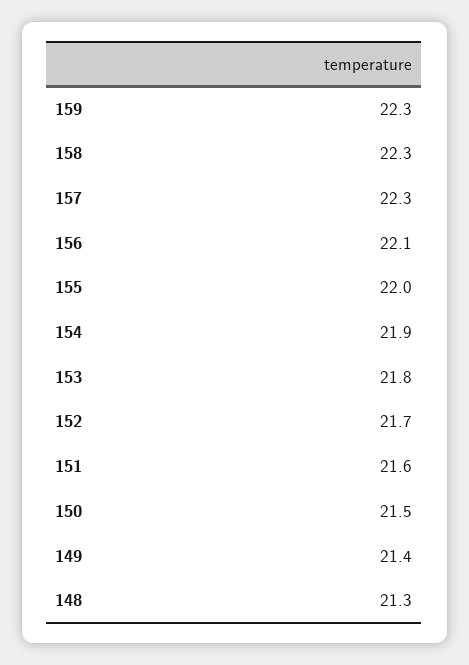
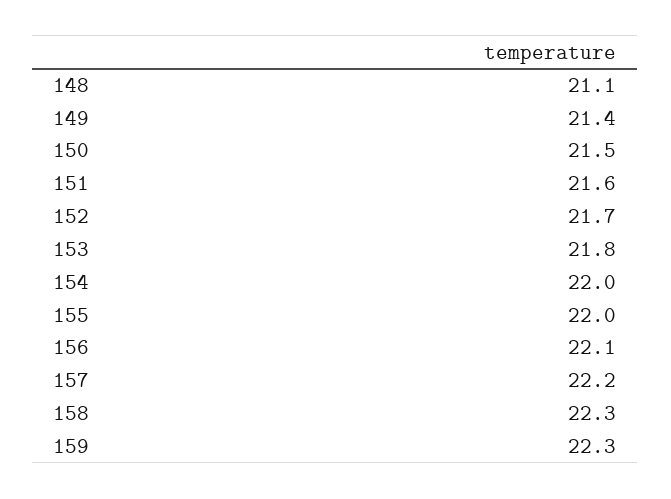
  {
    "159": 22.3,
    "158": 22.3,
-   "157": 22.3,
+   "157": 22.2,
    "156": 22.1,
    "155": 22,
-   "154": 21.9,
+   "154": 22,
    "153": 21.8,
    "152": 21.7,
    "151": 21.6,
    "150": 21.5,
    "149": 21.4,
-   "148": 21.3
+   "148": 21.1
  }

